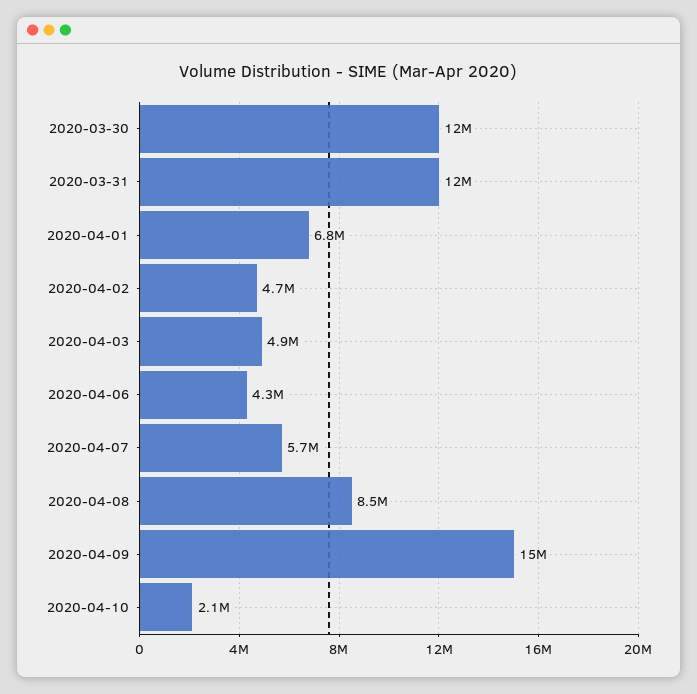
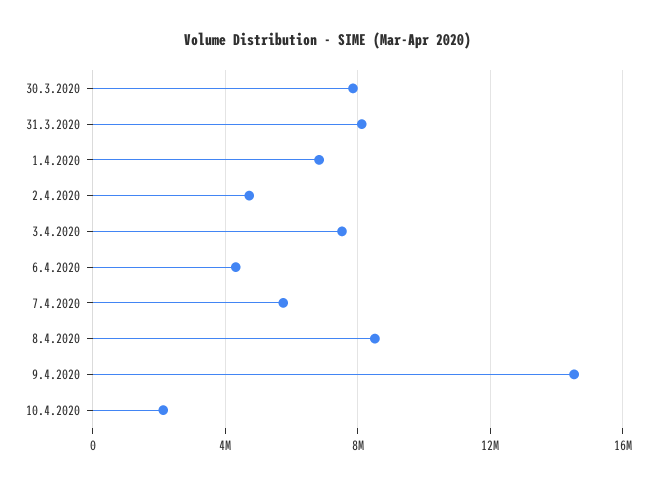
  {
-   "2020-03-30": 12000000,
+   "2020-03-30": 8000000,
-   "2020-03-31": 12000000,
+   "2020-03-31": 8000000,
    "2020-04-01": 6800000,
    "2020-04-02": 4700000,
-   "2020-04-03": 4900000,
+   "2020-04-03": 7500000,
    "2020-04-06": 4300000,
    "2020-04-07": 5700000,
    "2020-04-08": 8500000,
    "2020-04-09": 15000000,
    "2020-04-10": 2100000
  }

